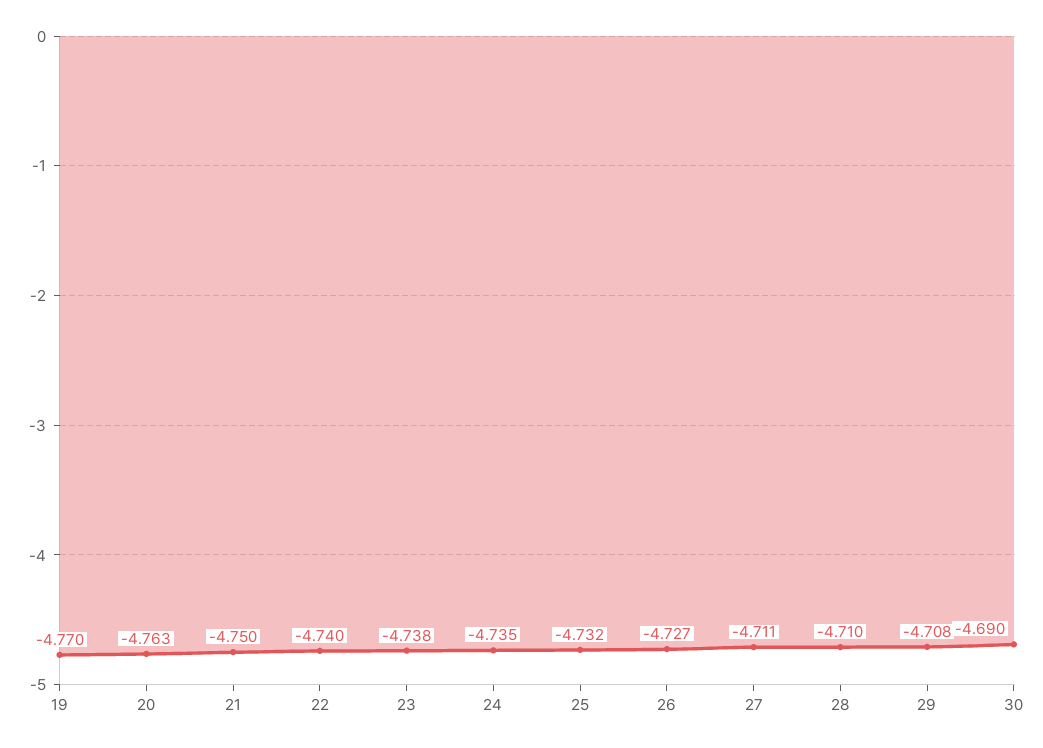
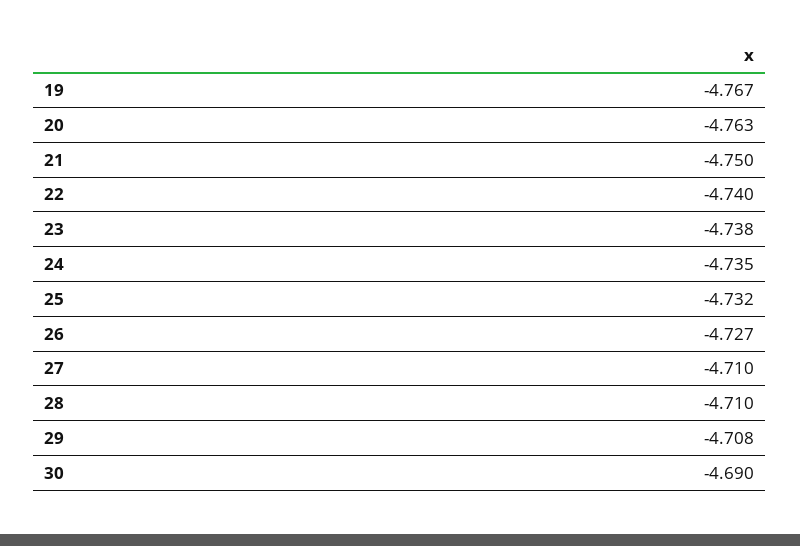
  {
-   "19": -4.77,
+   "19": -4.767,
    "20": -4.763,
    "21": -4.75,
    "22": -4.74,
    "23": -4.738,
    "24": -4.735,
    "25": -4.732,
    "26": -4.727,
-   "27": -4.711,
+   "27": -4.71,
    "28": -4.71,
    "29": -4.708,
    "30": -4.69
  }

